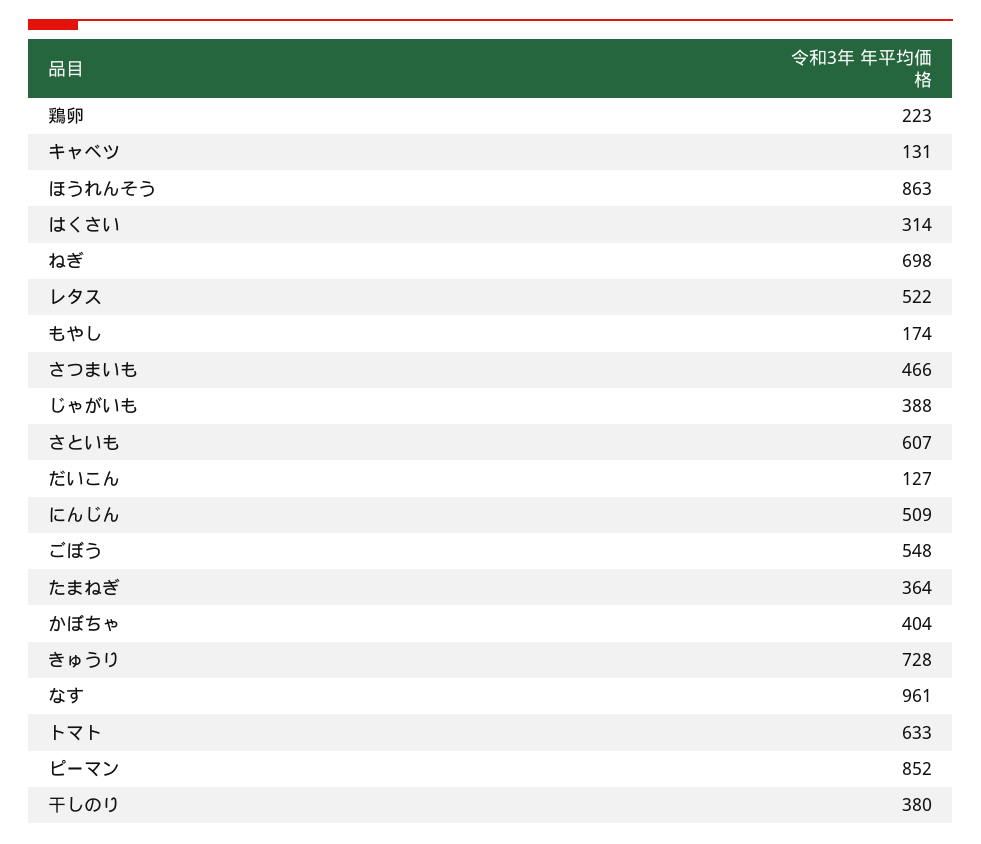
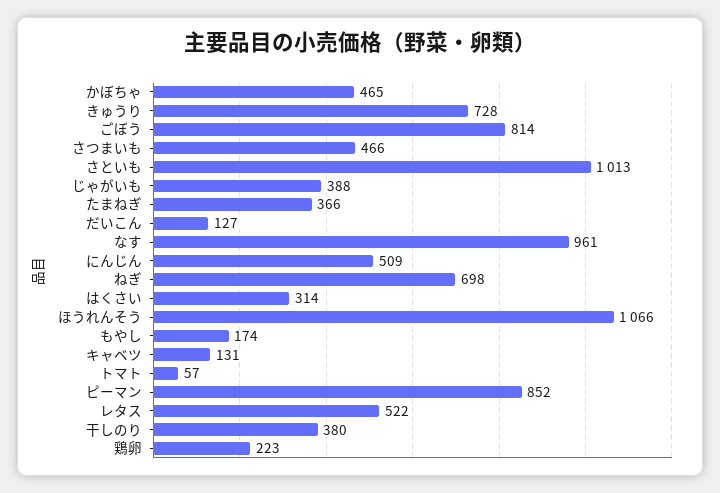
  {
    "鶏卵": 223,
    "キャベツ": 131,
-   "ほうれんそう": 863,
+   "ほうれんそう": 1066,
    "はくさい": 314,
    "ねぎ": 698,
    "レタス": 522,
    "もやし": 174,
    "さつまいも": 466,
    "じゃがいも": 388,
-   "さといも": 607,
+   "さといも": 1013,
    "だいこん": 127,
    "にんじん": 509,
-   "ごぼう": 548,
+   "ごぼう": 814,
-   "たまねぎ": 364,
+   "たまねぎ": 366,
-   "かぼちゃ": 404,
+   "かぼちゃ": 465,
    "きゅうり": 728,
    "なす": 961,
-   "トマト": 633,
+   "トマト": 57,
    "ピーマン": 852,
    "干しのり": 380
  }

